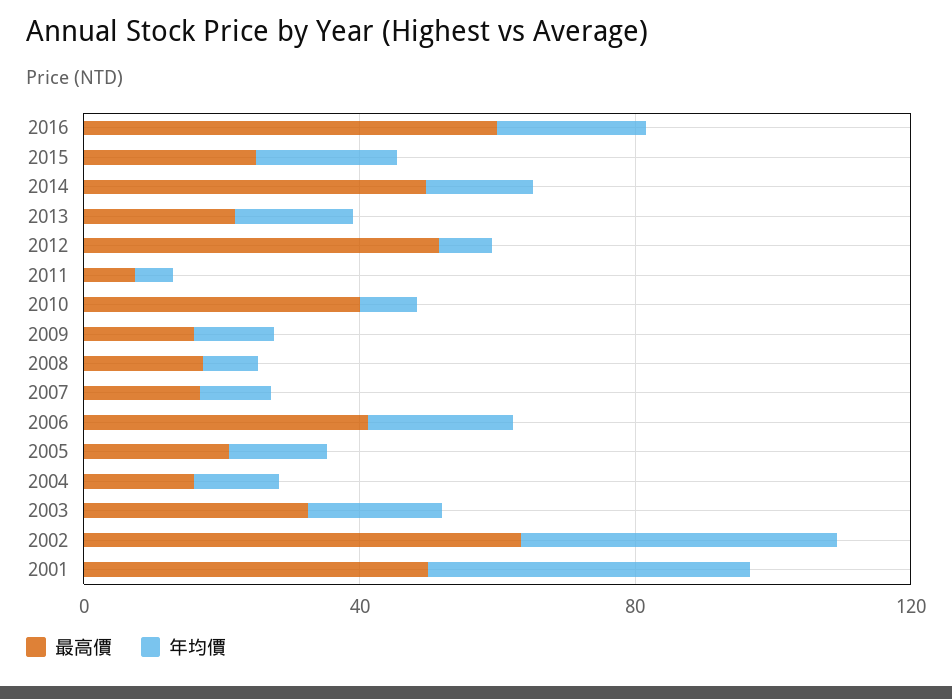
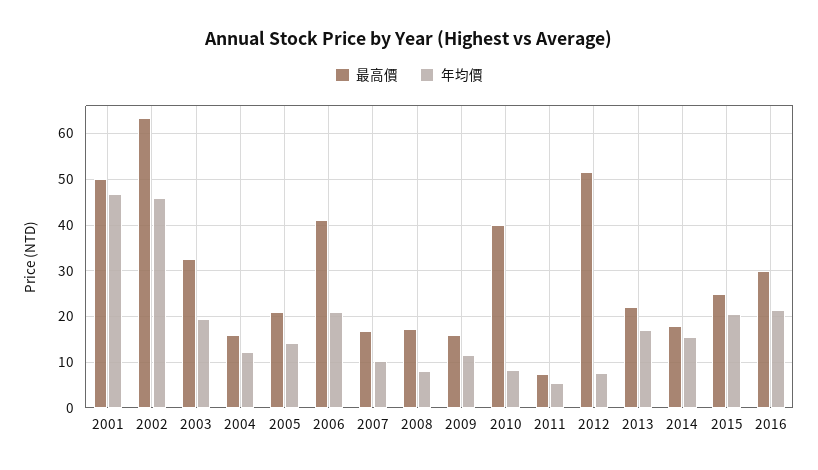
  {
    "最高價": {
-     "2016": 60,
+     "2016": 30,
      "2015": 26,
-     "2014": 50,
+     "2014": 18,
      "2013": 22,
      "2012": 52,
      "2011": 8,
      "2010": 40,
      "2009": 16,
      "2008": 18,
      "2007": 16,
      "2006": 42,
      "2005": 22,
      "2004": 16,
      "2003": 32,
      "2002": 64,
      "2001": 50
    },
    "年均價": {
      "2016": 22,
      "2015": 20,
      "2014": 16,
      "2013": 18,
      "2012": 8,
      "2011": 6,
      "2010": 8,
      "2009": 12,
      "2008": 8,
      "2007": 10,
      "2006": 22,
      "2005": 14,
      "2004": 12,
      "2003": 20,
      "2002": 46,
      "2001": 46
    }
  }

